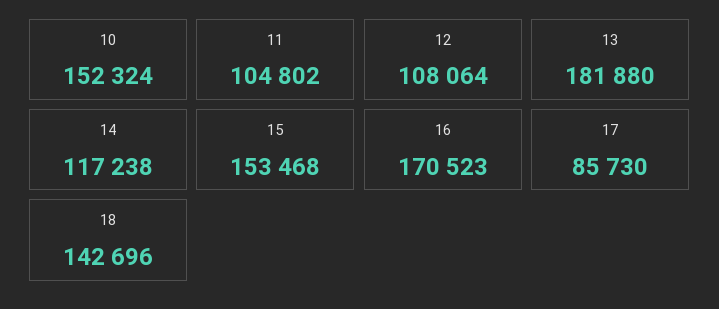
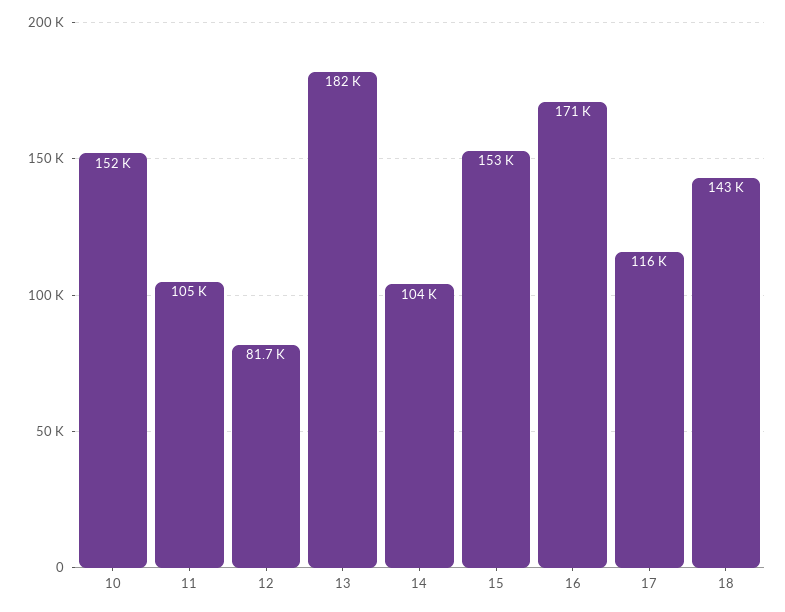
  {
    "10": 152324,
    "11": 104802,
-   "12": 108064,
+   "12": 81700,
    "13": 181880,
-   "14": 117238,
+   "14": 104000,
    "15": 153468,
    "16": 170523,
-   "17": 85730,
+   "17": 116000,
    "18": 142696
  }

